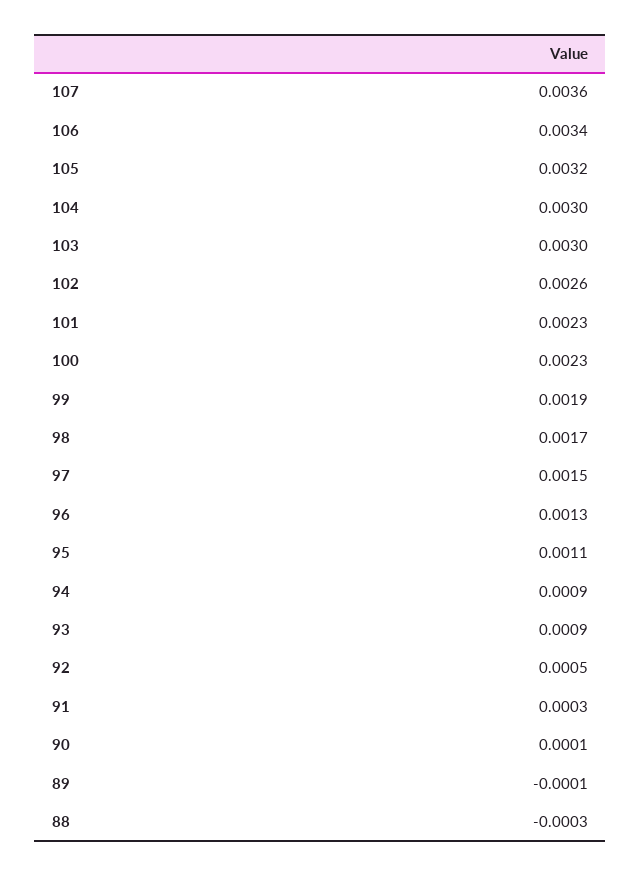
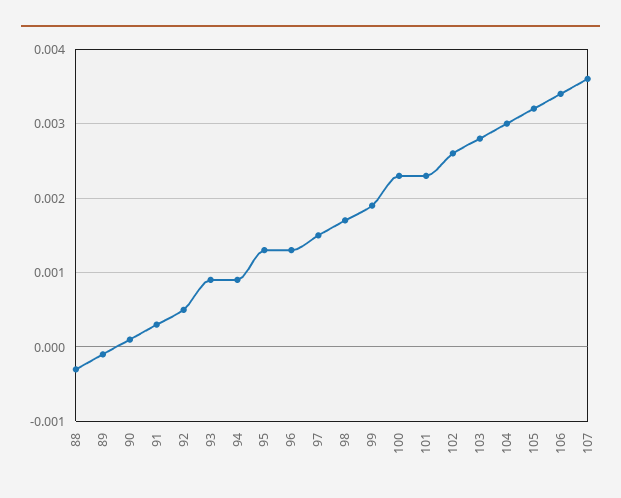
  {
    "107": 0.0036,
    "106": 0.0034,
    "105": 0.0032,
    "104": 0.003,
-   "103": 0.003,
+   "103": 0.0028,
    "102": 0.0026,
    "101": 0.0023,
    "100": 0.0023,
    "99": 0.0019,
    "98": 0.0017,
    "97": 0.0015,
    "96": 0.0013,
-   "95": 0.0011,
+   "95": 0.0013,
    "94": 0.0009,
    "93": 0.0009,
    "92": 0.0005,
    "91": 0.0003,
    "90": 0.0001,
    "89": -0.0001,
    "88": -0.0003
  }

